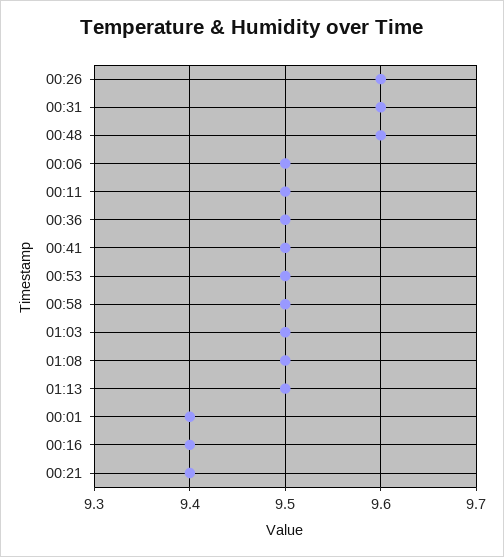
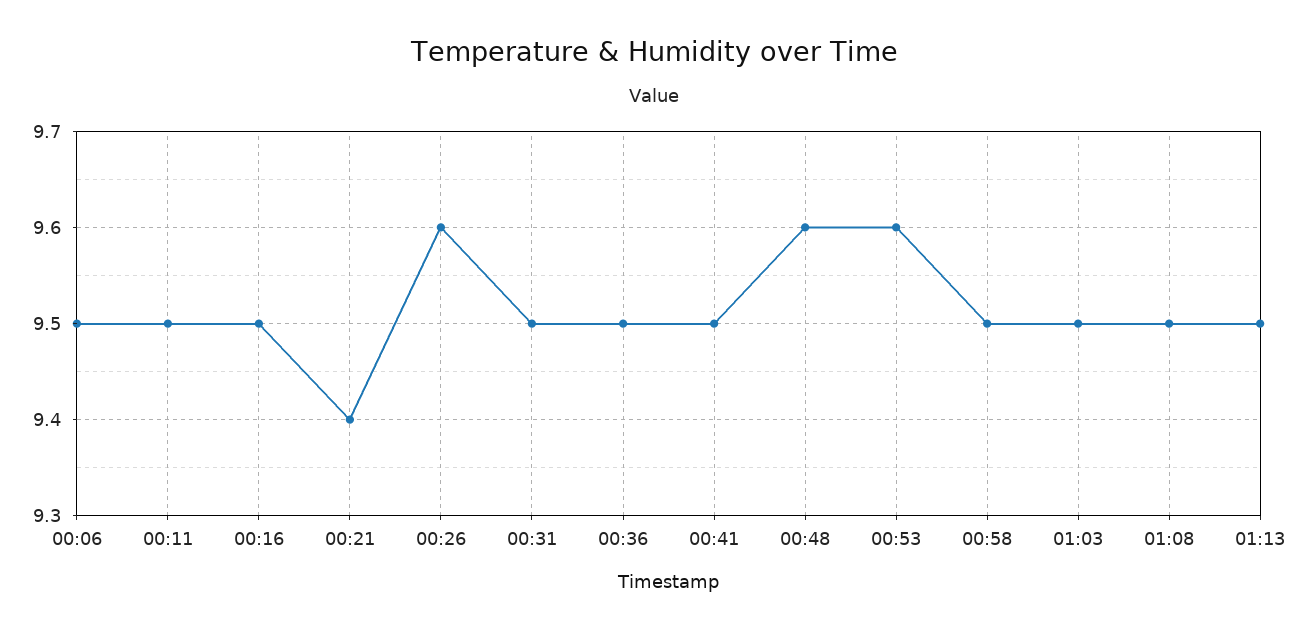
  {
    "00:26": 9.6,
-   "00:31": 9.6,
+   "00:31": 9.5,
    "00:48": 9.6,
    "00:06": 9.5,
    "00:11": 9.5,
    "00:36": 9.5,
    "00:41": 9.5,
-   "00:53": 9.5,
+   "00:53": 9.6,
    "00:58": 9.5,
    "01:03": 9.5,
    "01:08": 9.5,
    "01:13": 9.5,
-   "00:01": 9.4,
-   "00:16": 9.4,
+   "00:16": 9.5,
    "00:21": 9.4
  }

